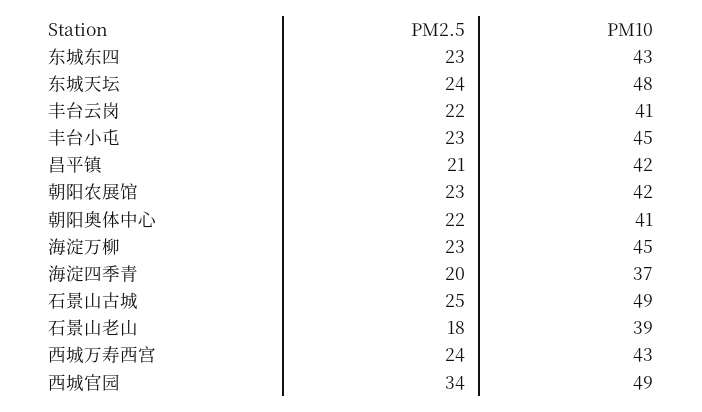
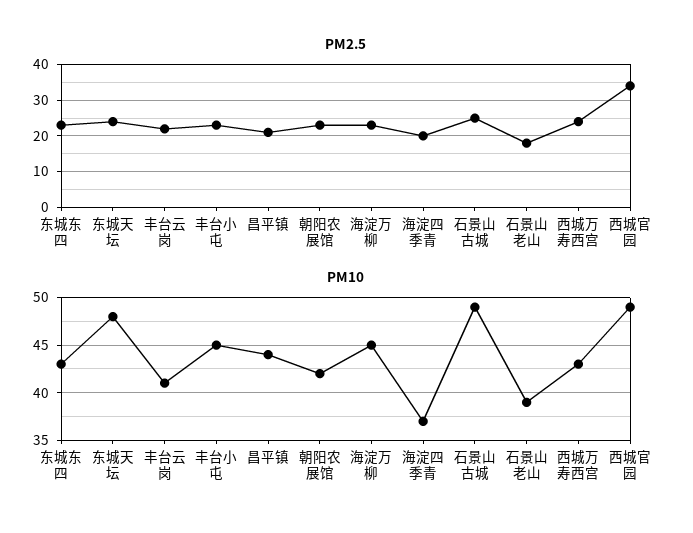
  {
    "PM2.5": {
      "东城东四": 23,
      "东城天坛": 24,
      "丰台云岗": 22,
      "丰台小屯": 23,
      "昌平镇": 21,
      "朝阳农展馆": 23,
-     "朝阳奥体中心": 22,
      "海淀万柳": 23,
      "海淀四季青": 20,
      "石景山古城": 25,
      "石景山老山": 18,
      "西城万寿西宫": 24,
      "西城官园": 34
    },
    "PM10": {
      "东城东四": 43,
      "东城天坛": 48,
      "丰台云岗": 41,
      "丰台小屯": 45,
-     "昌平镇": 42,
+     "昌平镇": 44,
      "朝阳农展馆": 42,
-     "朝阳奥体中心": 41,
      "海淀万柳": 45,
      "海淀四季青": 37,
      "石景山古城": 49,
      "石景山老山": 39,
      "西城万寿西宫": 43,
      "西城官园": 49
    }
  }

